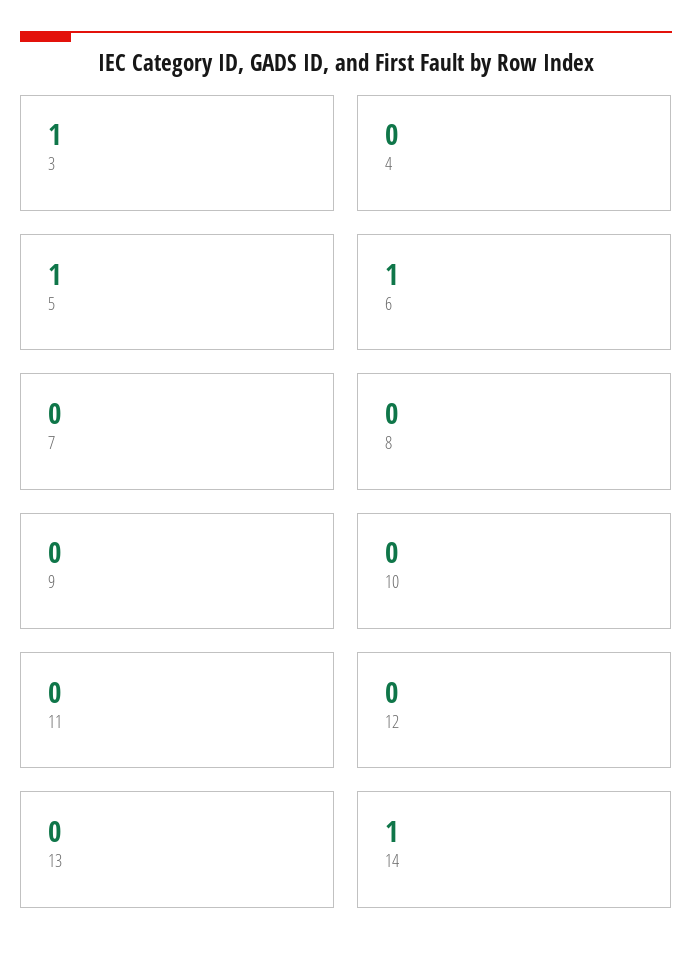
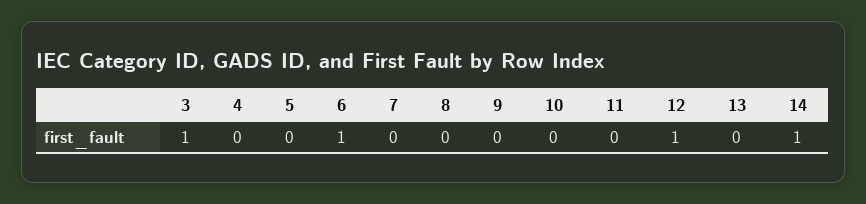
  {
    "3": 1,
    "4": 0,
-   "5": 1,
+   "5": 0,
    "6": 1,
    "7": 0,
    "8": 0,
    "9": 0,
    "10": 0,
    "11": 0,
-   "12": 0,
+   "12": 1,
    "13": 0,
    "14": 1
  }

